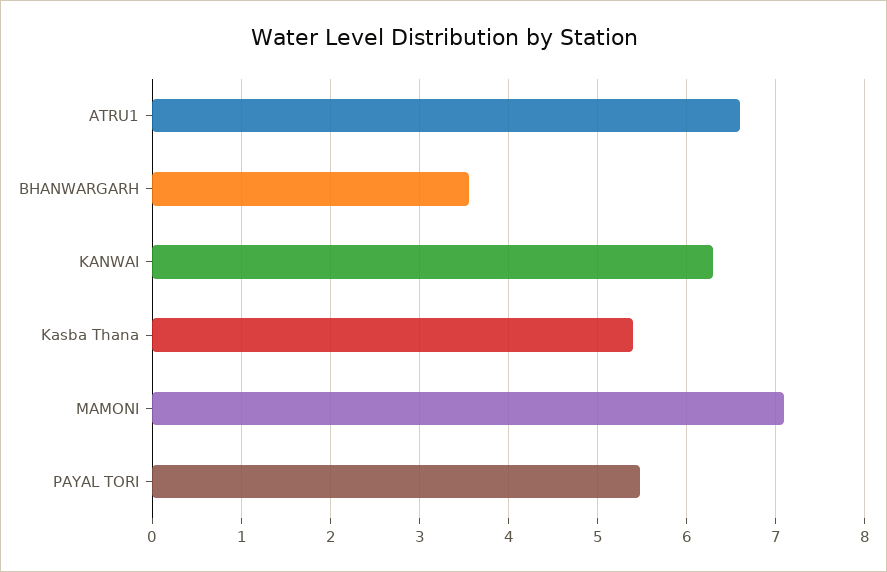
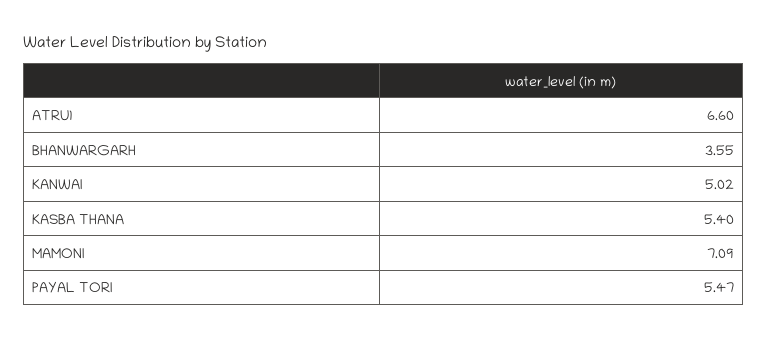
  {
    "ATRU1": 6.6,
    "BHANWARGARH": 3.55,
-   "KANWAI": 6.3,
+   "KANWAI": 5.02,
    "Kasba Thana": 5.4,
    "MAMONI": 7.09,
    "PAYAL TORI": 5.47
  }

